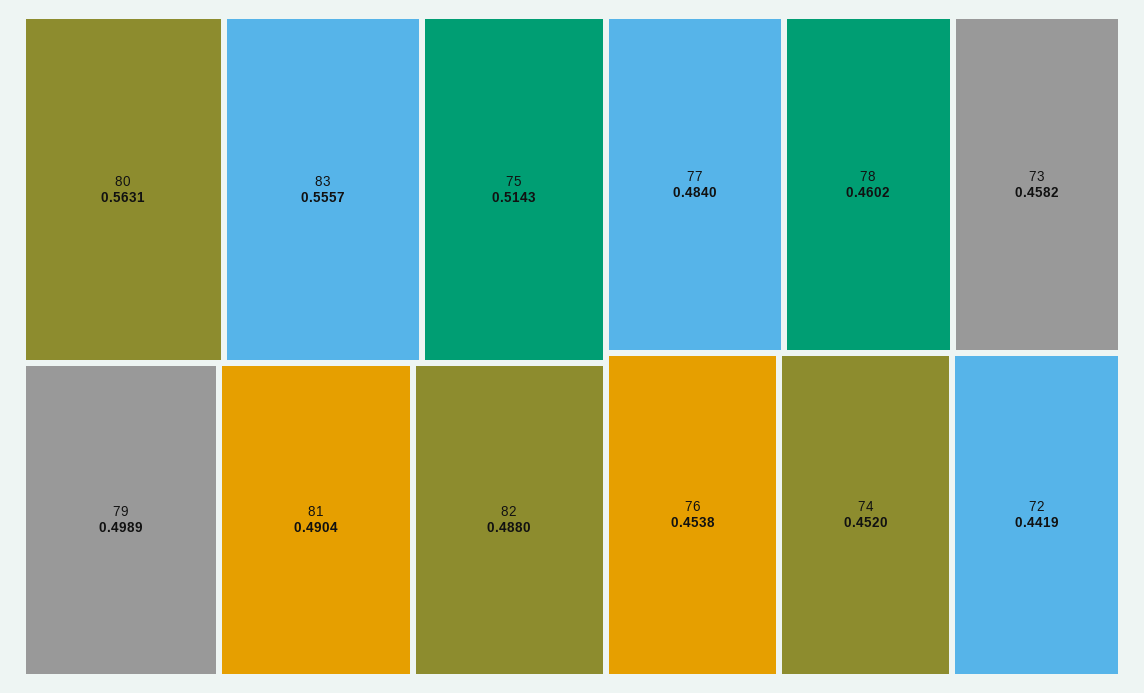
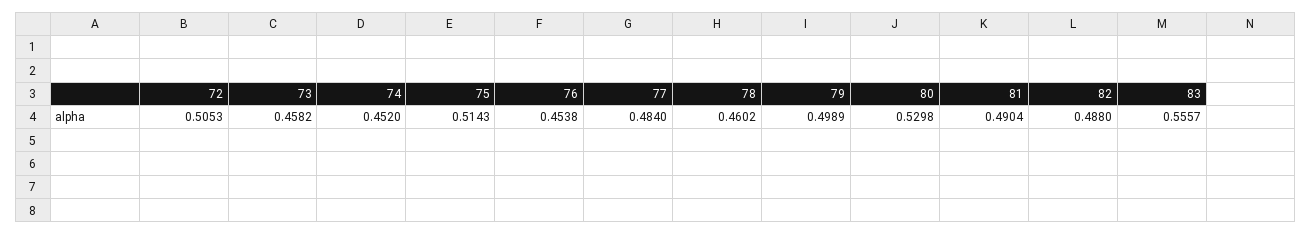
  {
-   "80": 0.5631,
+   "80": 0.5298,
    "83": 0.5557,
    "75": 0.5143,
    "79": 0.4989,
    "81": 0.4904,
    "82": 0.488,
    "77": 0.484,
    "78": 0.4602,
    "73": 0.4582,
    "76": 0.4538,
    "74": 0.452,
-   "72": 0.4419
+   "72": 0.5053
  }

